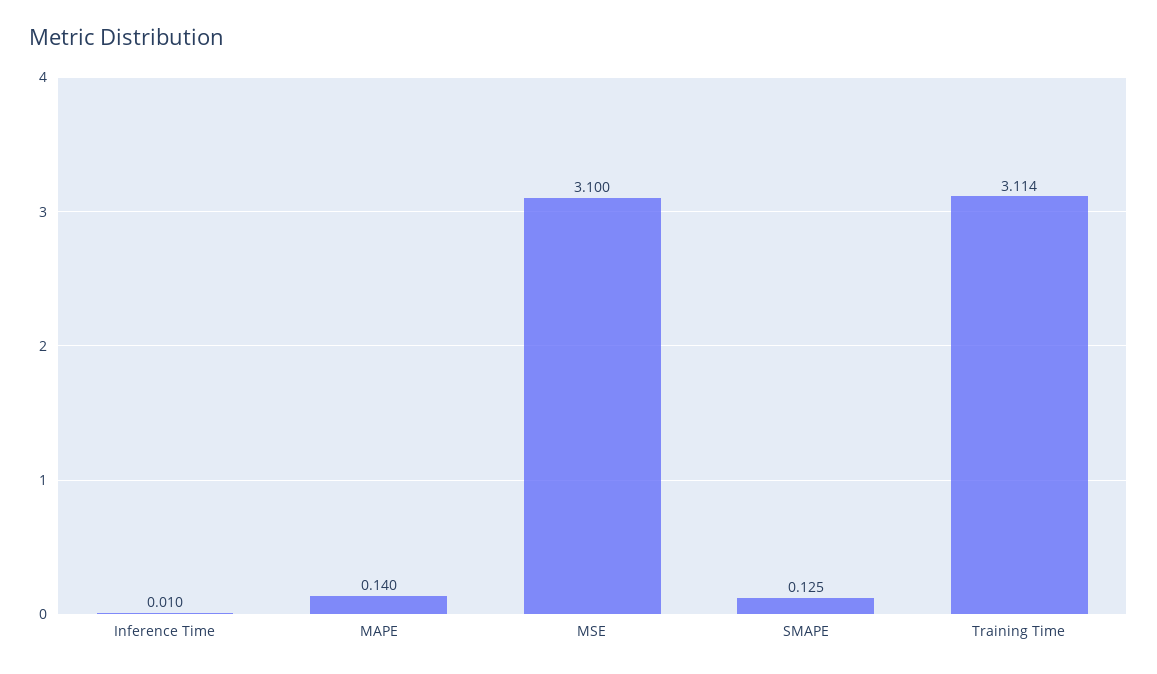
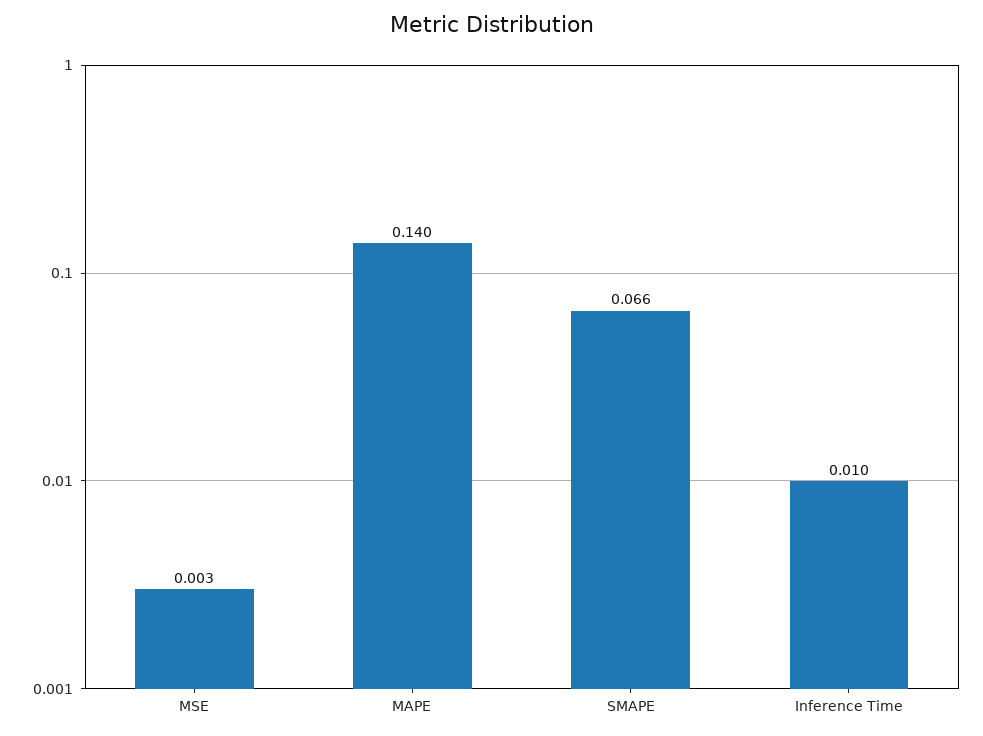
  {
    "Inference Time": 0.01,
    "MAPE": 0.14,
-   "MSE": 3.1,
+   "MSE": 0.003,
-   "SMAPE": 0.125,
+   "SMAPE": 0.066
-   "Training Time": 3.114
  }

